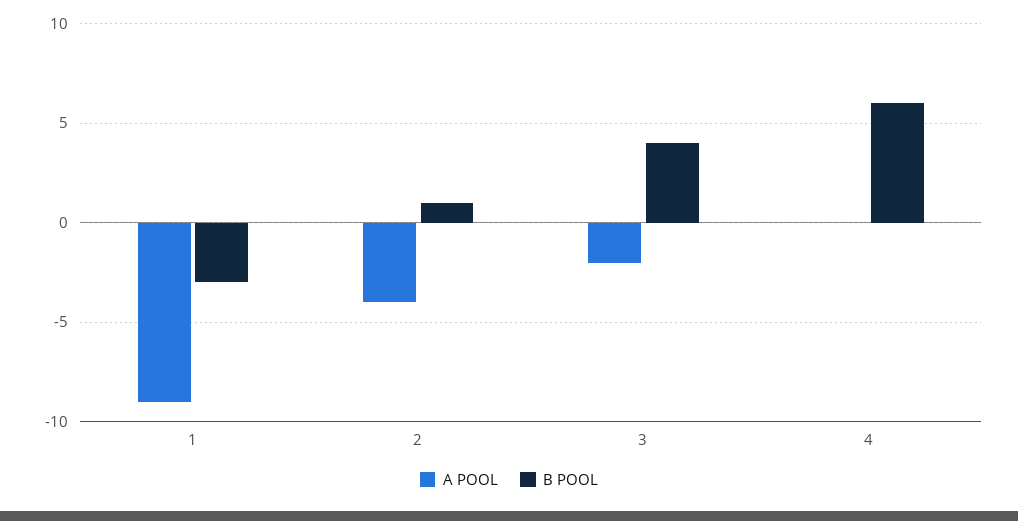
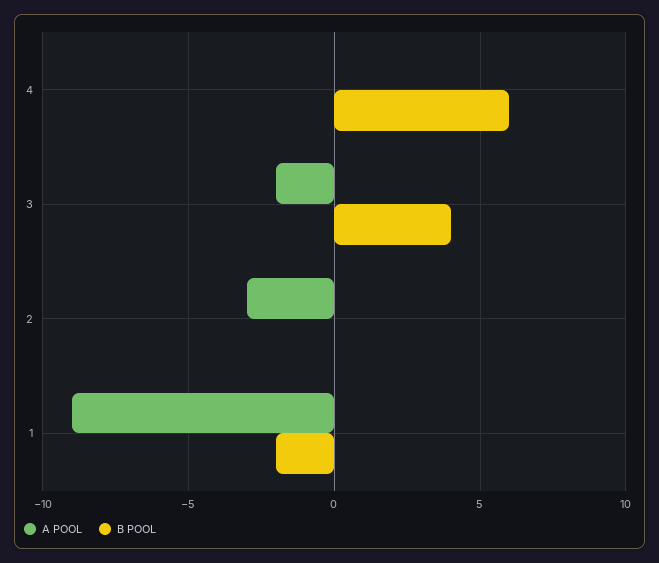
  {
    "A POOL": {
      "1": -9,
-     "2": -4,
+     "2": -3,
      "3": -2,
      "4": 0
    },
    "B POOL": {
-     "1": -3,
+     "1": -2,
-     "2": 1,
+     "2": 0,
      "3": 4,
      "4": 6
    }
  }

